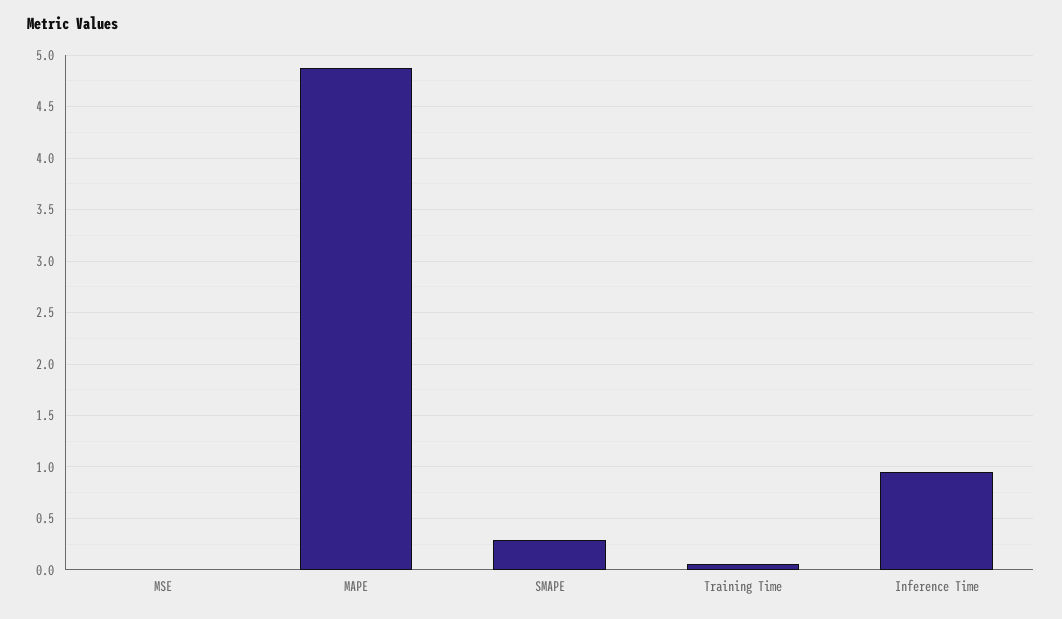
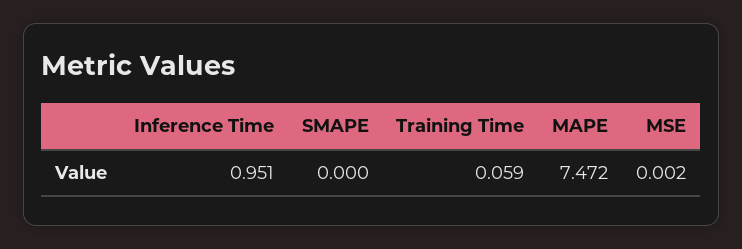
  {
    "MSE": 0.002,
-   "MAPE": 4.9,
+   "MAPE": 7.472,
-   "SMAPE": 0.3,
+   "SMAPE": 0,
    "Training Time": 0.059,
    "Inference Time": 0.951
  }

